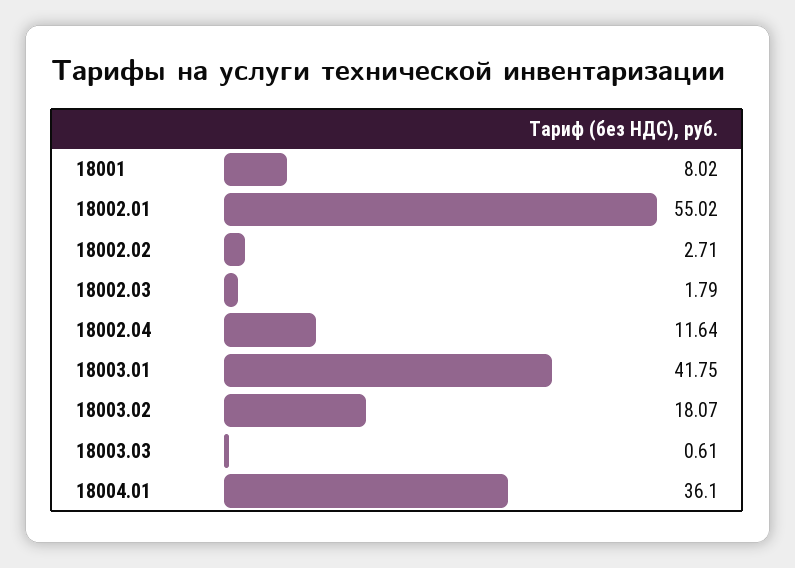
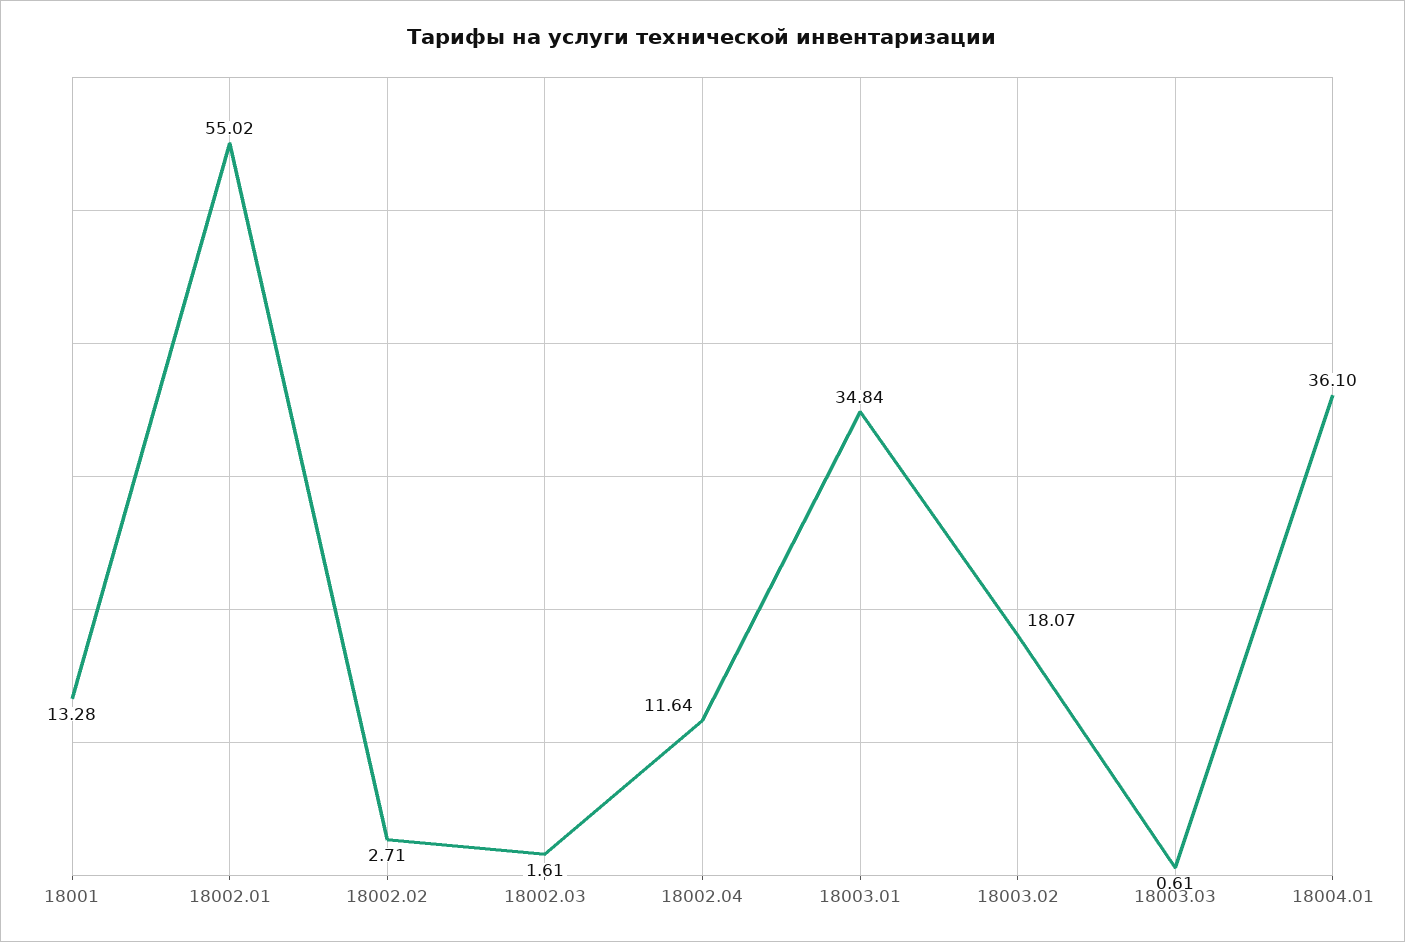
  {
-   "18001": 8.02,
+   "18001": 13.28,
    "18002.01": 55.02,
    "18002.02": 2.71,
-   "18002.03": 1.79,
+   "18002.03": 1.61,
    "18002.04": 11.64,
-   "18003.01": 41.75,
+   "18003.01": 34.84,
    "18003.02": 18.07,
    "18003.03": 0.61,
    "18004.01": 36.1
  }

